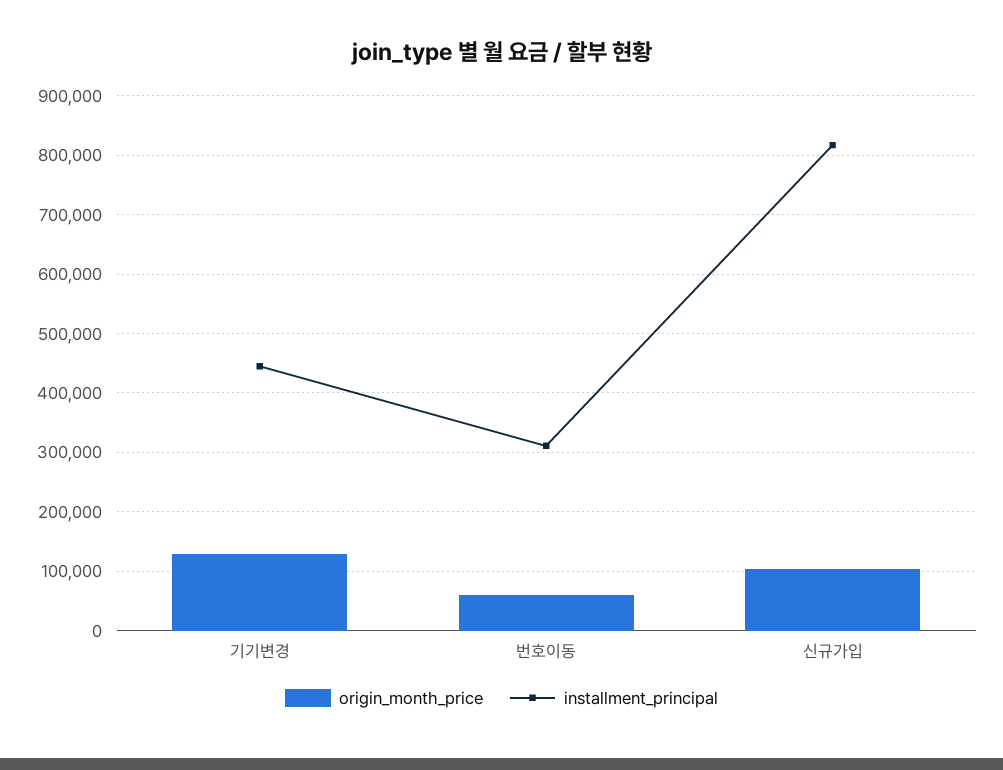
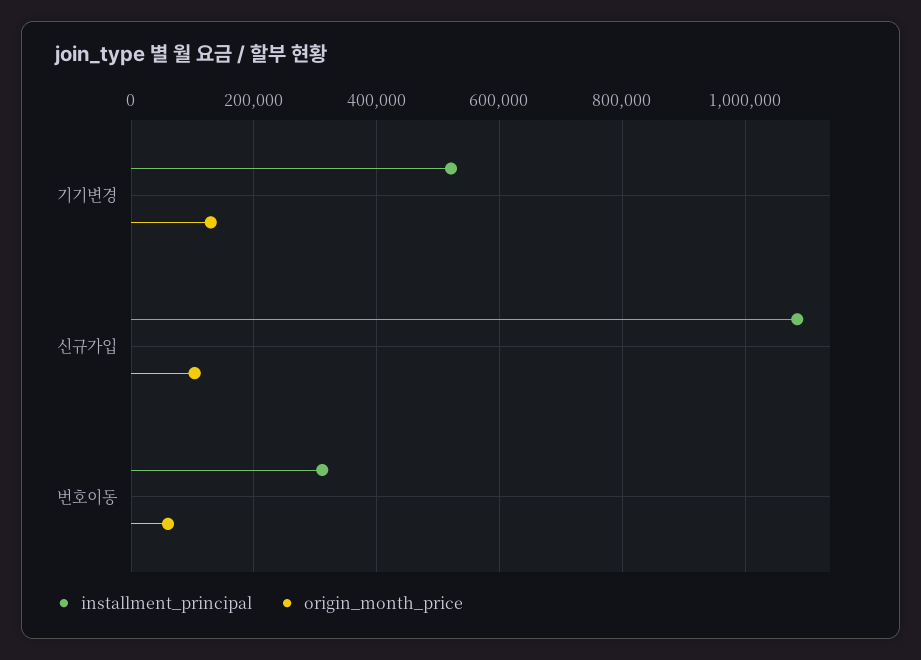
  {
    "origin_month_price": {
      "기기변경": 120000,
      "번호이동": 60000,
      "신규가입": 100000
    },
    "installment_principal": {
-     "기기변경": 440000,
+     "기기변경": 520000,
      "번호이동": 320000,
-     "신규가입": 820000
+     "신규가입": 1080000
    }
  }

